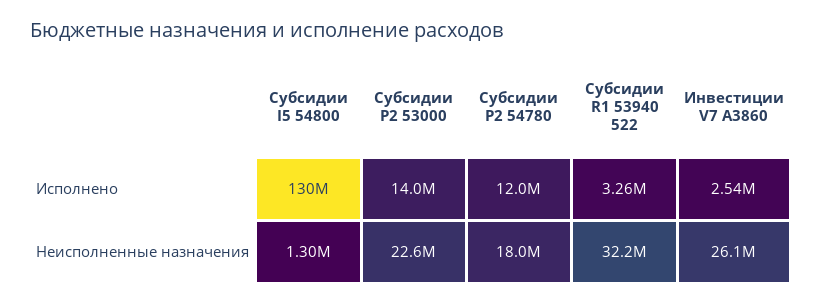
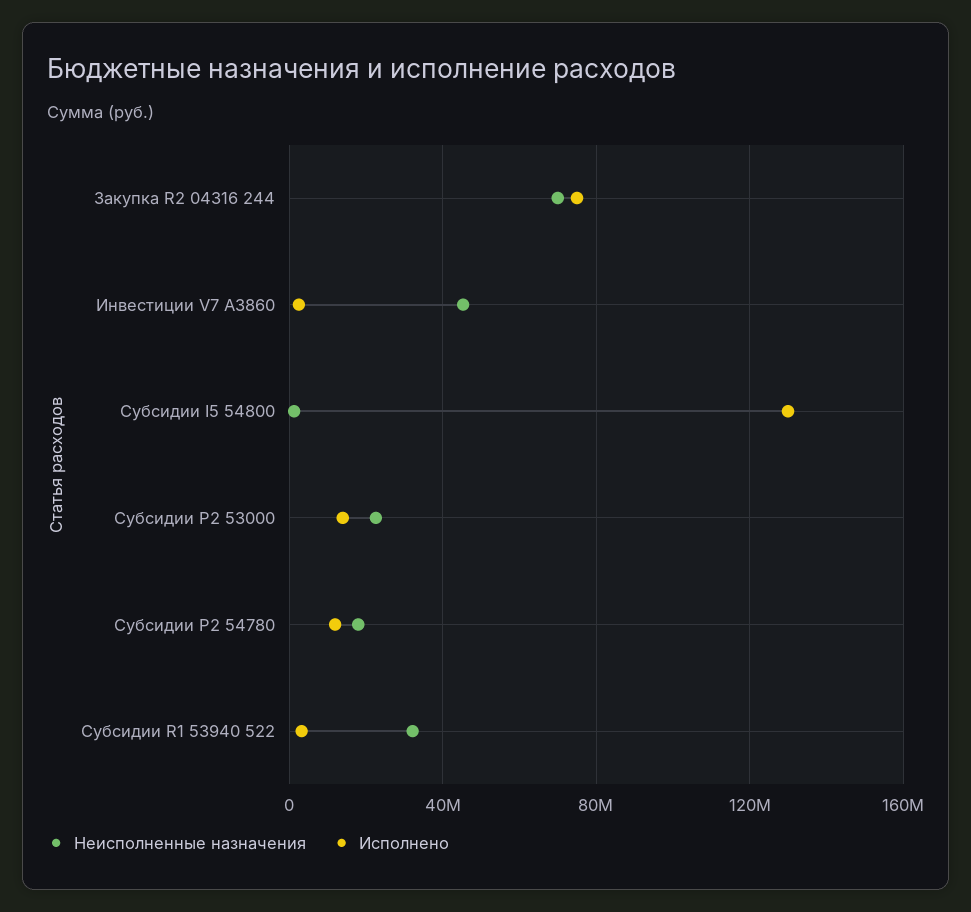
  {
    "Исполнено": {
      "Субсидии I5 54800": 130000000,
      "Субсидии P2 53000": 14000000,
      "Субсидии P2 54780": 12000000,
      "Субсидии R1 53940 522": 3260000,
-     "Инвестиции V7 А3860": 2540000
+     "Инвестиции V7 А3860": 2540000,
+     "Закупка R2 04316 244": 75000000
    },
    "Неисполненные назначения": {
      "Субсидии I5 54800": 1300000,
      "Субсидии P2 53000": 22600000,
      "Субсидии P2 54780": 18000000,
      "Субсидии R1 53940 522": 32200000,
-     "Инвестиции V7 А3860": 26100000
+     "Инвестиции V7 А3860": 45000000,
+     "Закупка R2 04316 244": 70000000
    }
  }

